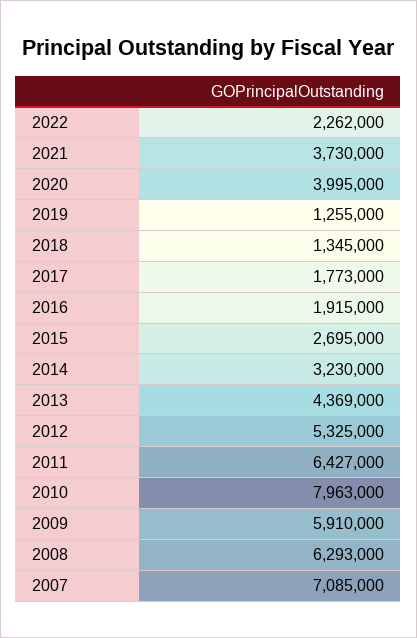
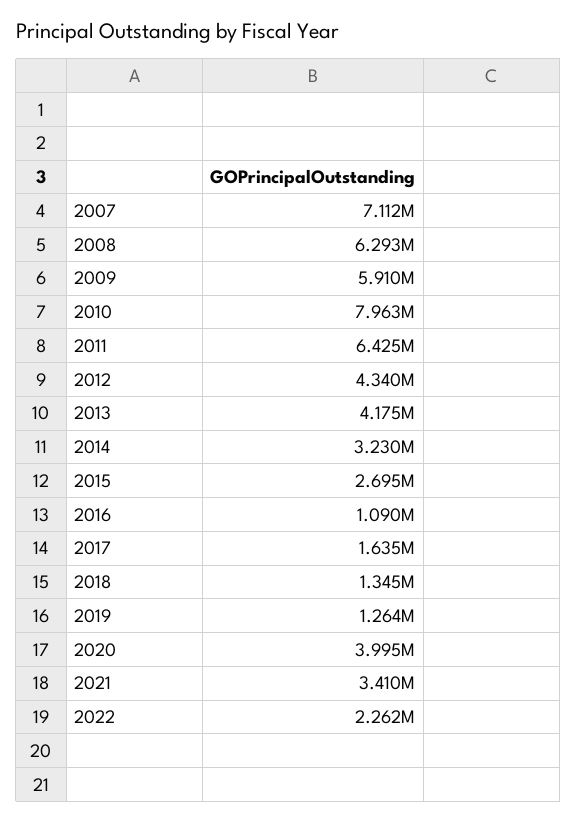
  {
    "2022": 2262000,
-   "2021": 3730000,
+   "2021": 3410000,
    "2020": 3995000,
-   "2019": 1255000,
+   "2019": 1264000,
    "2018": 1345000,
-   "2017": 1773000,
+   "2017": 1635000,
-   "2016": 1915000,
+   "2016": 1090000,
    "2015": 2695000,
    "2014": 3230000,
-   "2013": 4369000,
+   "2013": 4175000,
-   "2012": 5325000,
+   "2012": 4340000,
-   "2011": 6427000,
+   "2011": 6425000,
    "2010": 7963000,
    "2009": 5910000,
    "2008": 6293000,
-   "2007": 7085000
+   "2007": 7112000
  }

